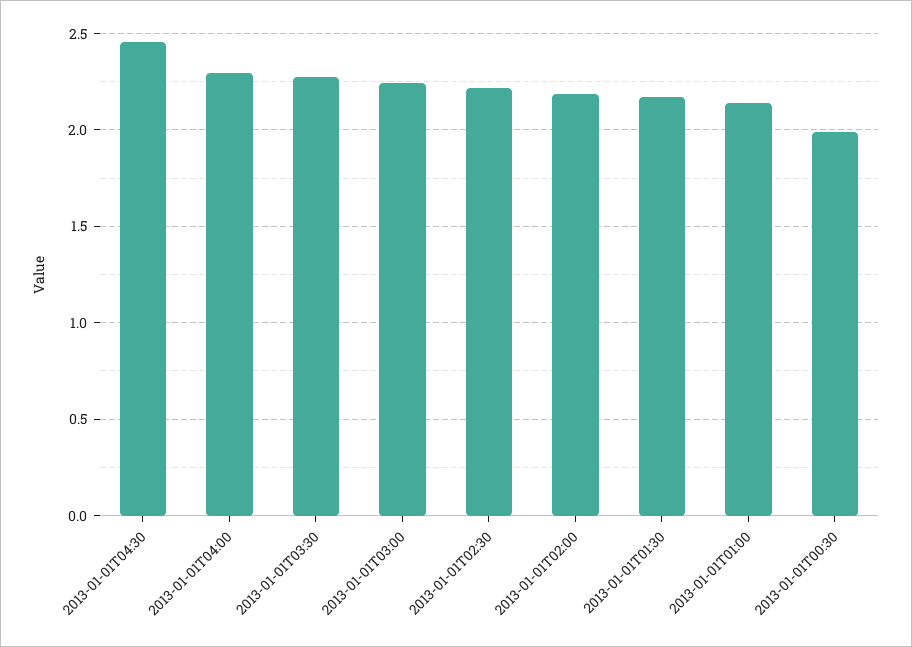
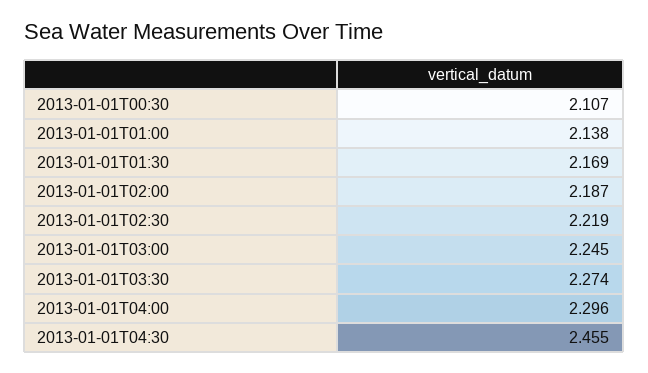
  {
    "2013-01-01T04:30": 2.455,
    "2013-01-01T04:00": 2.296,
    "2013-01-01T03:30": 2.274,
    "2013-01-01T03:00": 2.245,
    "2013-01-01T02:30": 2.219,
    "2013-01-01T02:00": 2.187,
    "2013-01-01T01:30": 2.169,
    "2013-01-01T01:00": 2.138,
-   "2013-01-01T00:30": 2
+   "2013-01-01T00:30": 2.107
  }

